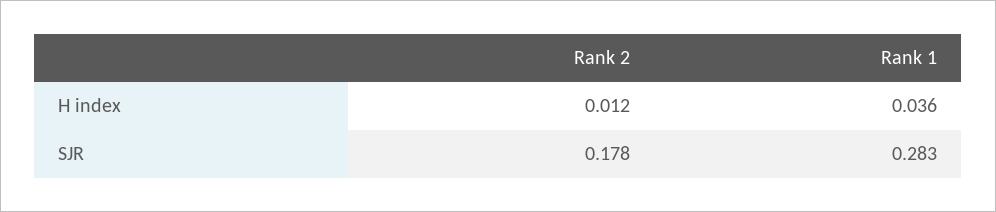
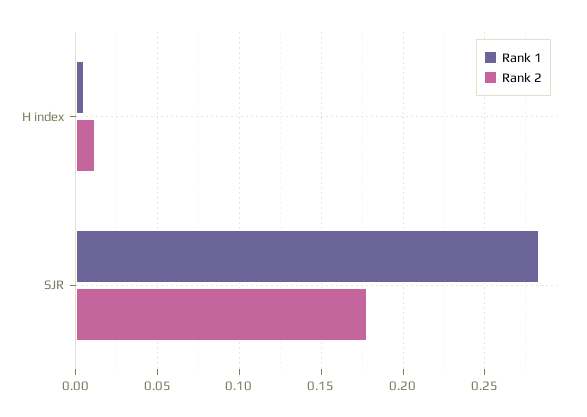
  {
    "Rank 2": {
      "H index": 0.012,
      "SJR": 0.178
    },
    "Rank 1": {
-     "H index": 0.036,
+     "H index": 0.005,
      "SJR": 0.283
    }
  }

